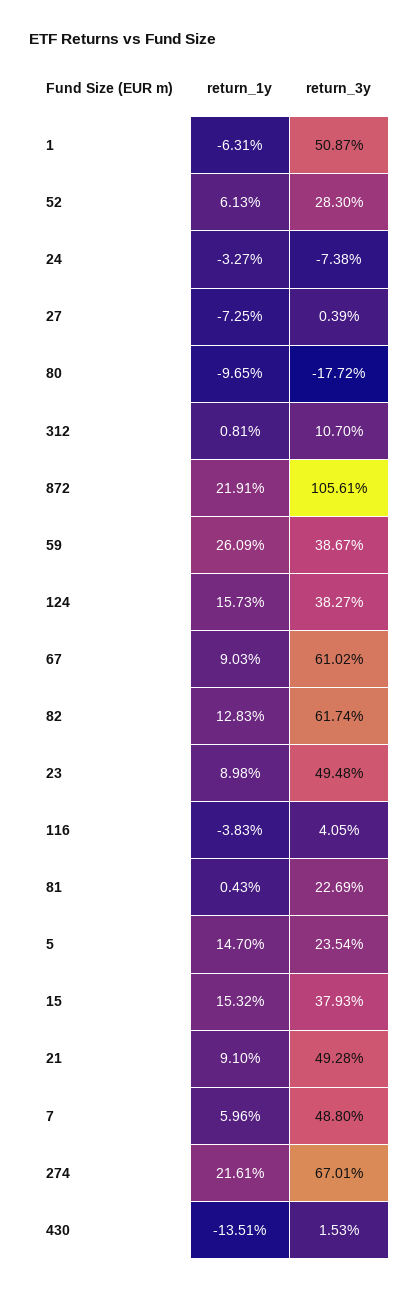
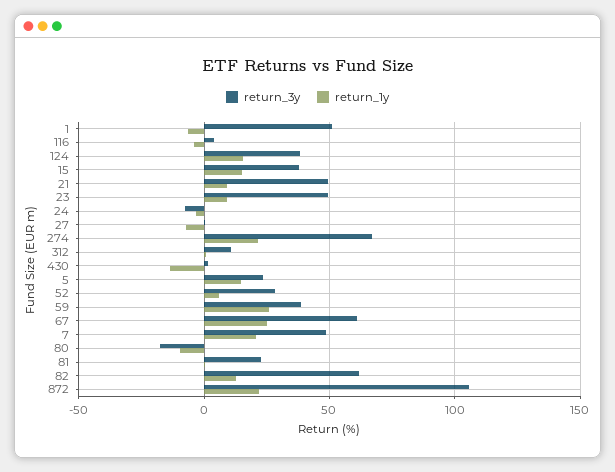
  {
    "return_1y": {
      "1": -6.31,
      "52": 6.13,
      "24": -3.27,
      "27": -7.25,
      "80": -9.65,
      "312": 0.81,
      "872": 21.91,
      "59": 26.09,
      "124": 15.73,
-     "67": 9.03,
+     "67": 25,
      "82": 12.83,
      "23": 8.98,
      "116": -3.83,
      "81": 0.43,
      "5": 14.7,
      "15": 15.32,
      "21": 9.1,
-     "7": 5.96,
+     "7": 20,
      "274": 21.61,
      "430": -13.51
    },
    "return_3y": {
      "1": 50.87,
      "52": 28.3,
      "24": -7.38,
      "27": 0.39,
      "80": -17.72,
      "312": 10.7,
      "872": 105.61,
      "59": 38.67,
      "124": 38.27,
      "67": 61.02,
      "82": 61.74,
      "23": 49.48,
      "116": 4.05,
      "81": 22.69,
      "5": 23.54,
      "15": 37.93,
      "21": 49.28,
      "7": 48.8,
      "274": 67.01,
      "430": 1.53
    }
  }

